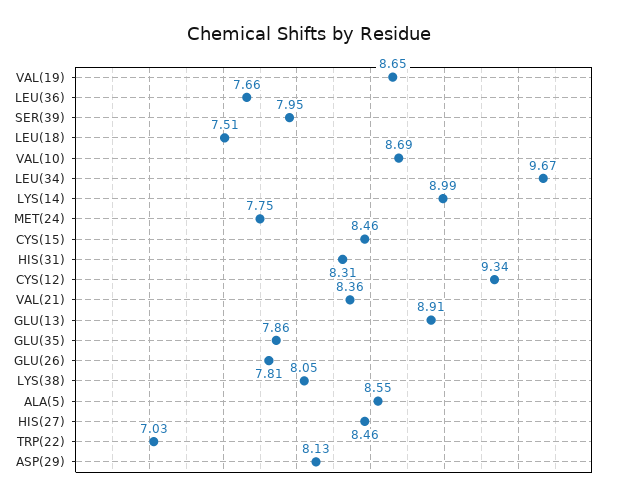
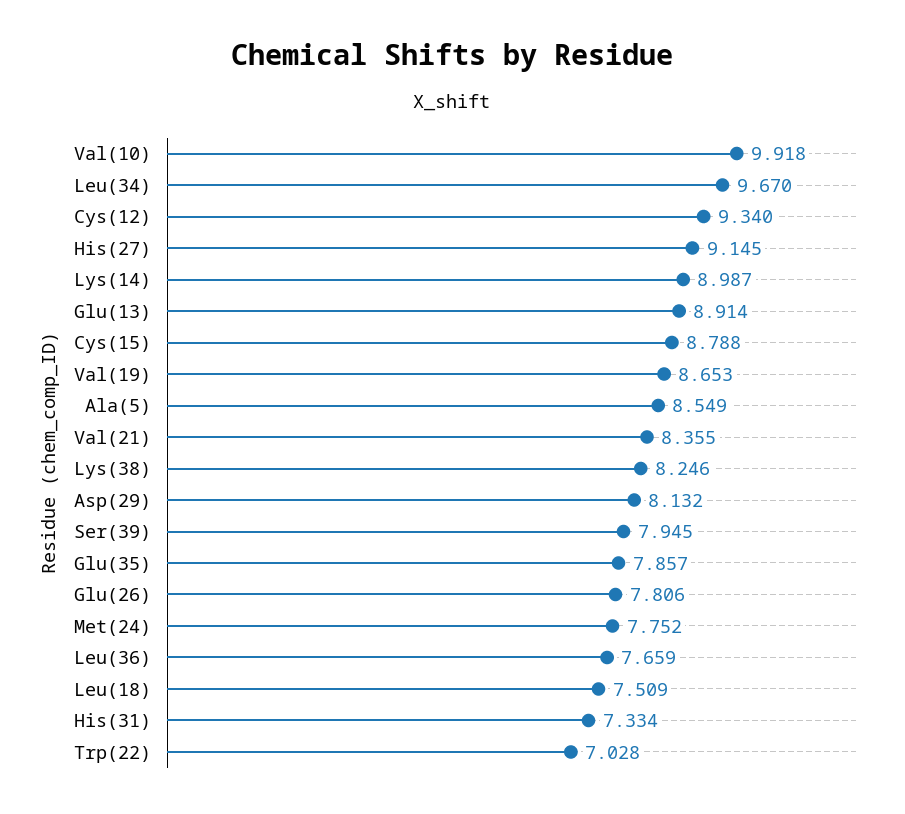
  {
    "VAL(19)": 8.653,
    "LEU(36)": 7.659,
    "SER(39)": 7.945,
    "LEU(18)": 7.509,
-   "VAL(10)": 8.69,
+   "VAL(10)": 9.918,
    "LEU(34)": 9.67,
    "LYS(14)": 8.987,
    "MET(24)": 7.752,
-   "CYS(15)": 8.46,
+   "CYS(15)": 8.788,
-   "HIS(31)": 8.31,
+   "HIS(31)": 7.334,
    "CYS(12)": 9.34,
    "VAL(21)": 8.355,
    "GLU(13)": 8.914,
    "GLU(35)": 7.857,
    "GLU(26)": 7.806,
-   "LYS(38)": 8.05,
+   "LYS(38)": 8.246,
    "ALA(5)": 8.549,
-   "HIS(27)": 8.46,
+   "HIS(27)": 9.145,
    "TRP(22)": 7.028,
    "ASP(29)": 8.132
  }

